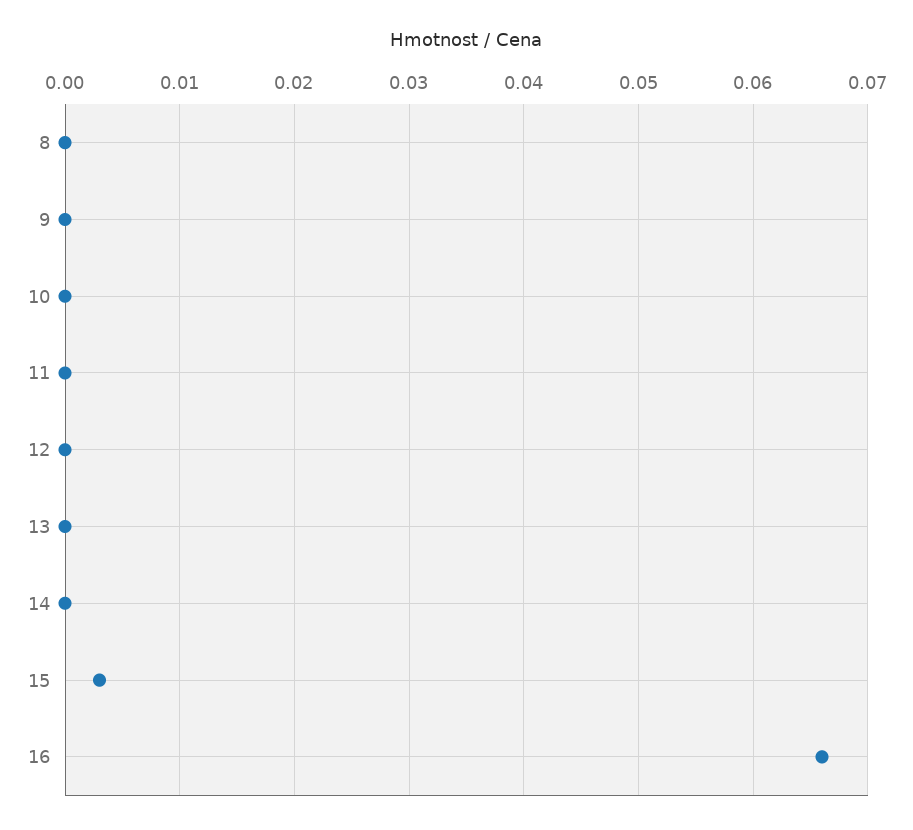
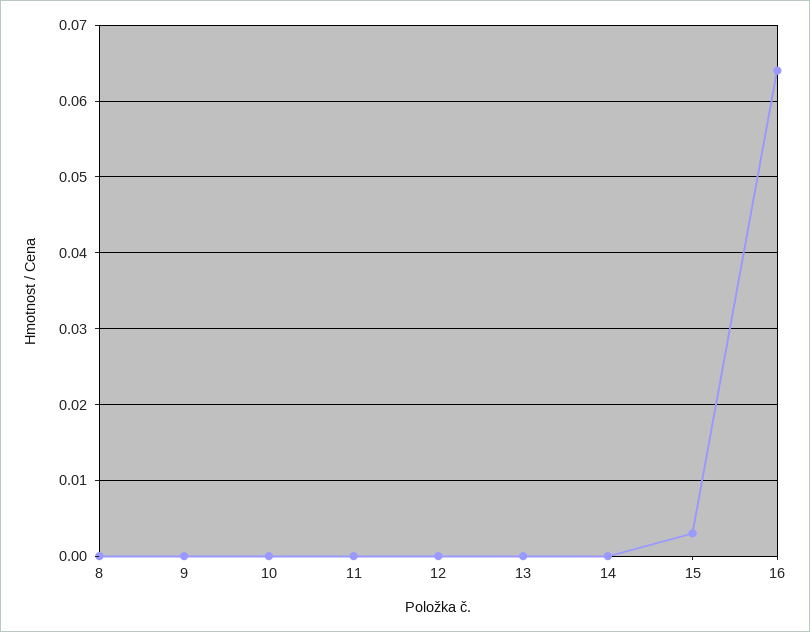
  {
    "8": 0,
    "9": 0,
    "10": 0,
    "11": 0,
    "12": 0,
    "13": 0,
    "14": 0,
    "15": 0.003,
-   "16": 0.066
+   "16": 0.064
  }

